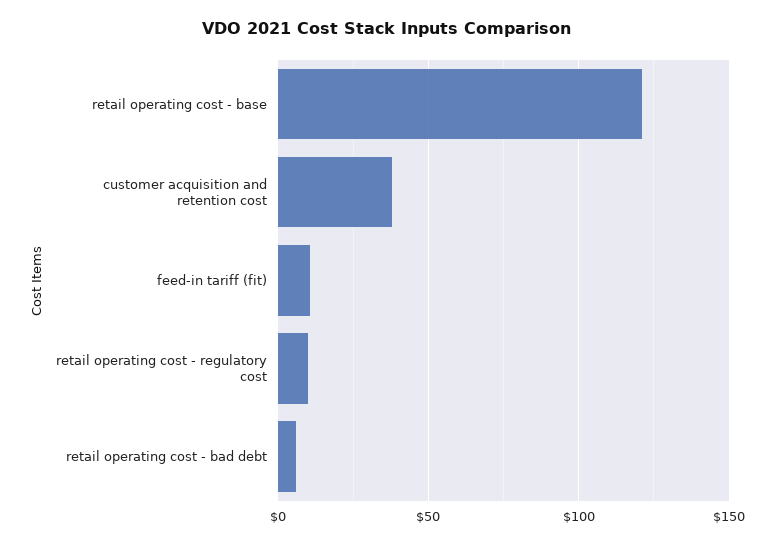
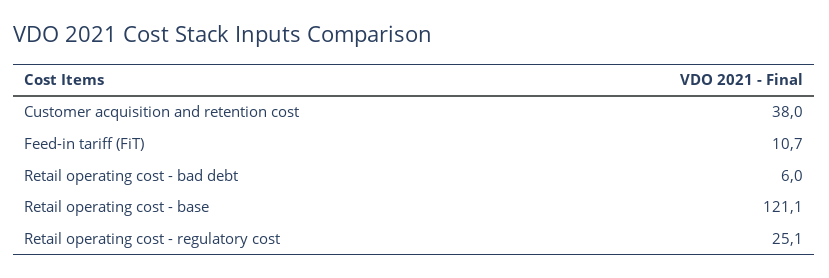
  {
    "retail operating cost - base": 121.1,
    "customer acquisition and retention cost": 38,
    "feed-in tariff (fit)": 10.7,
-   "retail operating cost - regulatory cost": 10,
+   "retail operating cost - regulatory cost": 25.1,
    "retail operating cost - bad debt": 6
  }

